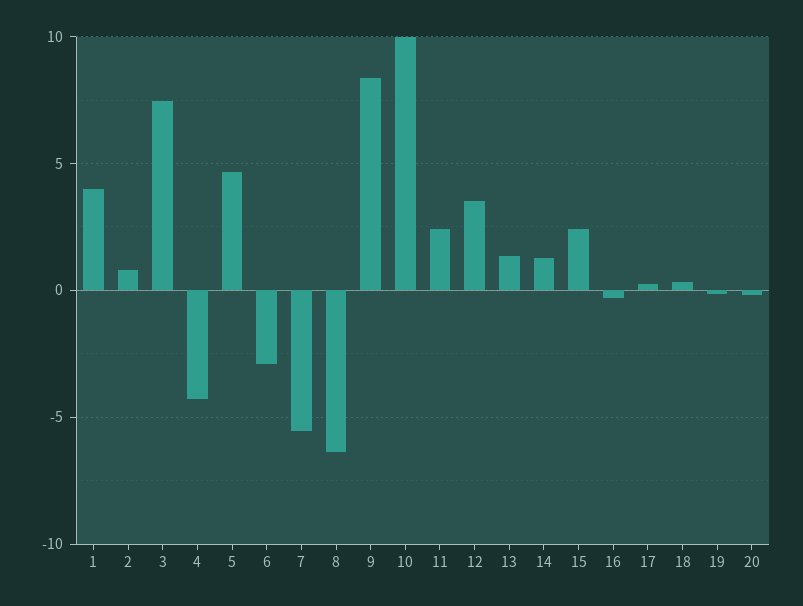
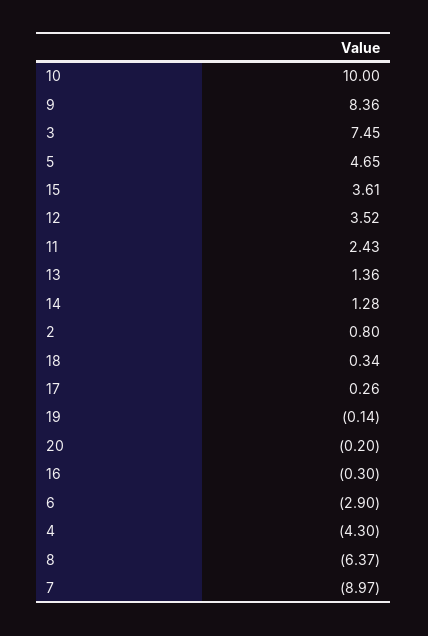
  {
-   "1": 4,
    "2": 0.8,
    "3": 7.45,
    "4": -4.3,
    "5": 4.65,
    "6": -2.9,
-   "7": -5.5,
+   "7": -8.97,
    "8": -6.37,
    "9": 8.36,
    "10": 10,
    "11": 2.43,
    "12": 3.52,
    "13": 1.36,
    "14": 1.28,
-   "15": 2.5,
+   "15": 3.61,
    "16": -0.3,
    "17": 0.26,
    "18": 0.34,
    "19": -0.14,
    "20": -0.2
  }

